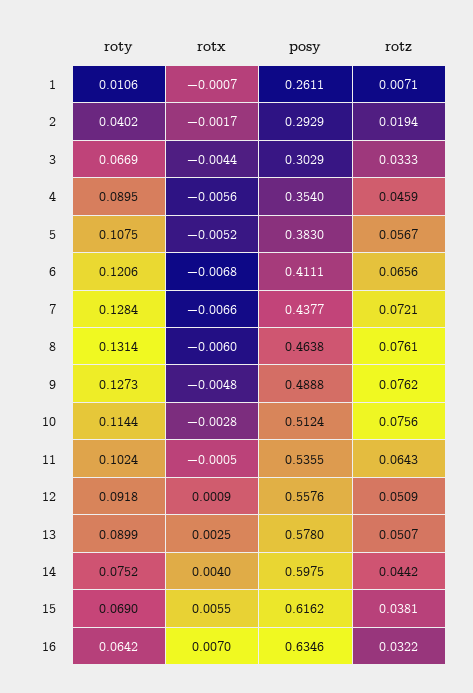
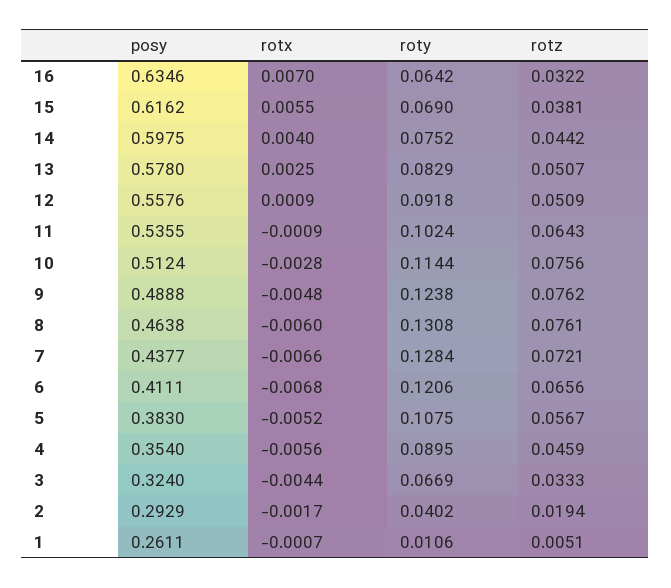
  {
    "roty": {
      "1": 0.0106,
      "2": 0.0402,
      "3": 0.0669,
      "4": 0.0895,
      "5": 0.1075,
      "6": 0.1206,
      "7": 0.1284,
-     "8": 0.1314,
+     "8": 0.1308,
-     "9": 0.1273,
+     "9": 0.1238,
      "10": 0.1144,
      "11": 0.1024,
      "12": 0.0918,
-     "13": 0.0899,
+     "13": 0.0829,
      "14": 0.0752,
      "15": 0.069,
      "16": 0.0642
    },
    "rotx": {
      "1": -0.0007,
      "2": -0.0017,
      "3": -0.0044,
      "4": -0.0056,
      "5": -0.0052,
      "6": -0.0068,
      "7": -0.0066,
      "8": -0.006,
      "9": -0.0048,
      "10": -0.0028,
-     "11": -0.0005,
+     "11": -0.0009,
      "12": 0.0009,
      "13": 0.0025,
      "14": 0.004,
      "15": 0.0055,
      "16": 0.007
    },
    "posy": {
      "1": 0.2611,
      "2": 0.2929,
-     "3": 0.3029,
+     "3": 0.324,
      "4": 0.354,
      "5": 0.383,
      "6": 0.4111,
      "7": 0.4377,
      "8": 0.4638,
      "9": 0.4888,
      "10": 0.5124,
      "11": 0.5355,
      "12": 0.5576,
      "13": 0.578,
      "14": 0.5975,
      "15": 0.6162,
      "16": 0.6346
    },
    "rotz": {
-     "1": 0.0071,
+     "1": 0.0051,
      "2": 0.0194,
      "3": 0.0333,
      "4": 0.0459,
      "5": 0.0567,
      "6": 0.0656,
      "7": 0.0721,
      "8": 0.0761,
      "9": 0.0762,
      "10": 0.0756,
      "11": 0.0643,
      "12": 0.0509,
      "13": 0.0507,
      "14": 0.0442,
      "15": 0.0381,
      "16": 0.0322
    }
  }

